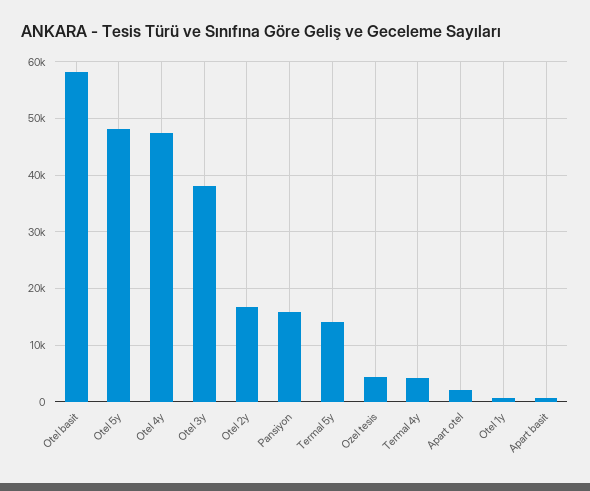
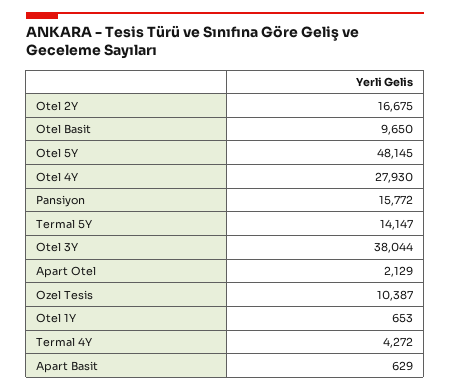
  {
-   "Otel basit": 58000,
+   "Otel basit": 9650,
    "Otel 5y": 48145,
-   "Otel 4y": 48000,
+   "Otel 4y": 27930,
    "Otel 3y": 38044,
    "Otel 2y": 16675,
    "Pansiyon": 15772,
    "Termal 5y": 14147,
-   "Ozel tesis": 4000,
+   "Ozel tesis": 10387,
    "Termal 4y": 4272,
    "Apart otel": 2129,
    "Otel 1y": 653,
    "Apart basit": 629
  }

